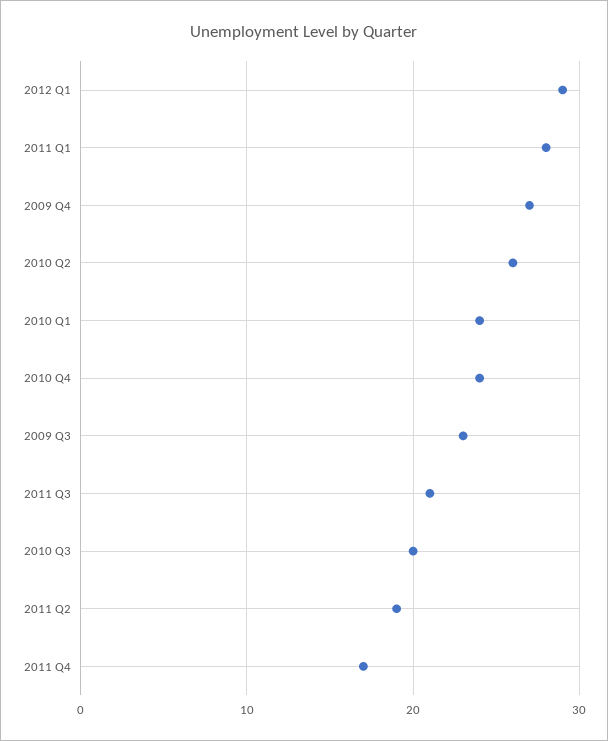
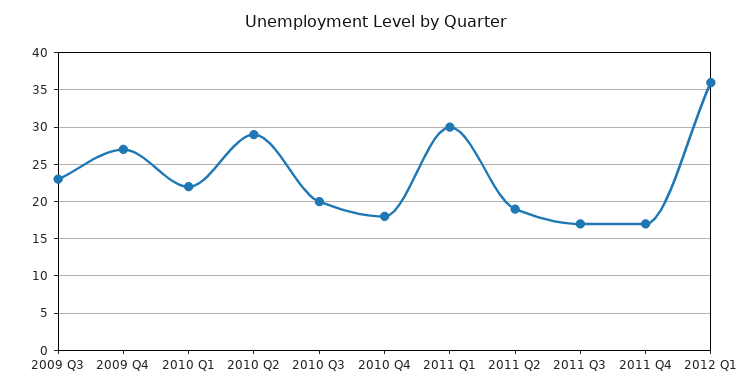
  {
-   "2012 Q1": 29,
+   "2012 Q1": 36,
-   "2011 Q1": 28,
+   "2011 Q1": 30,
    "2009 Q4": 27,
-   "2010 Q2": 26,
+   "2010 Q2": 29,
-   "2010 Q1": 24,
+   "2010 Q1": 22,
-   "2010 Q4": 24,
+   "2010 Q4": 18,
    "2009 Q3": 23,
-   "2011 Q3": 21,
+   "2011 Q3": 17,
    "2010 Q3": 20,
    "2011 Q2": 19,
    "2011 Q4": 17
  }

